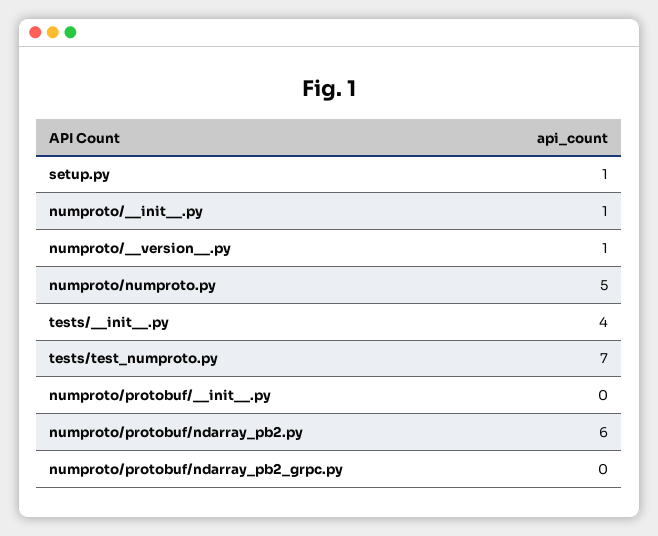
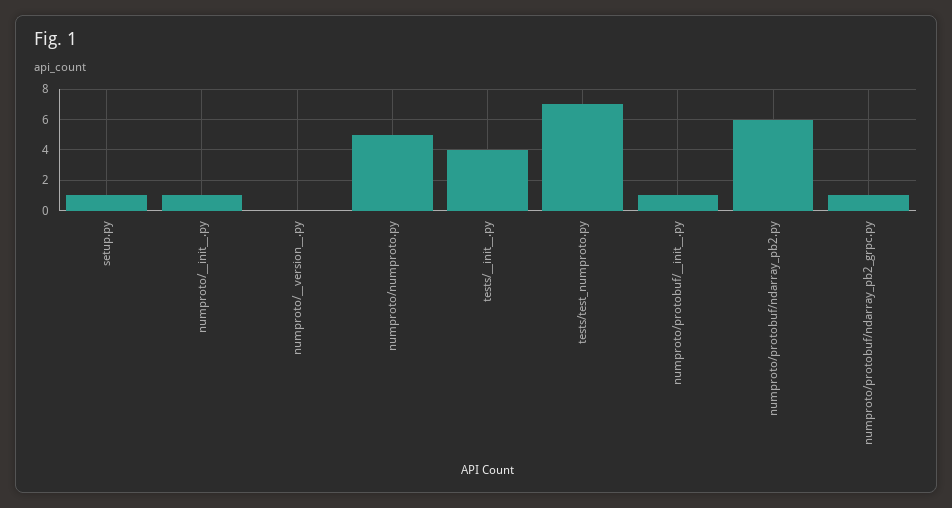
  {
    "setup.py": 1,
    "numproto/__init__.py": 1,
-   "numproto/__version__.py": 1,
+   "numproto/__version__.py": 0,
    "numproto/numproto.py": 5,
    "tests/__init__.py": 4,
    "tests/test_numproto.py": 7,
-   "numproto/protobuf/__init__.py": 0,
+   "numproto/protobuf/__init__.py": 1,
    "numproto/protobuf/ndarray_pb2.py": 6,
-   "numproto/protobuf/ndarray_pb2_grpc.py": 0
+   "numproto/protobuf/ndarray_pb2_grpc.py": 1
  }

